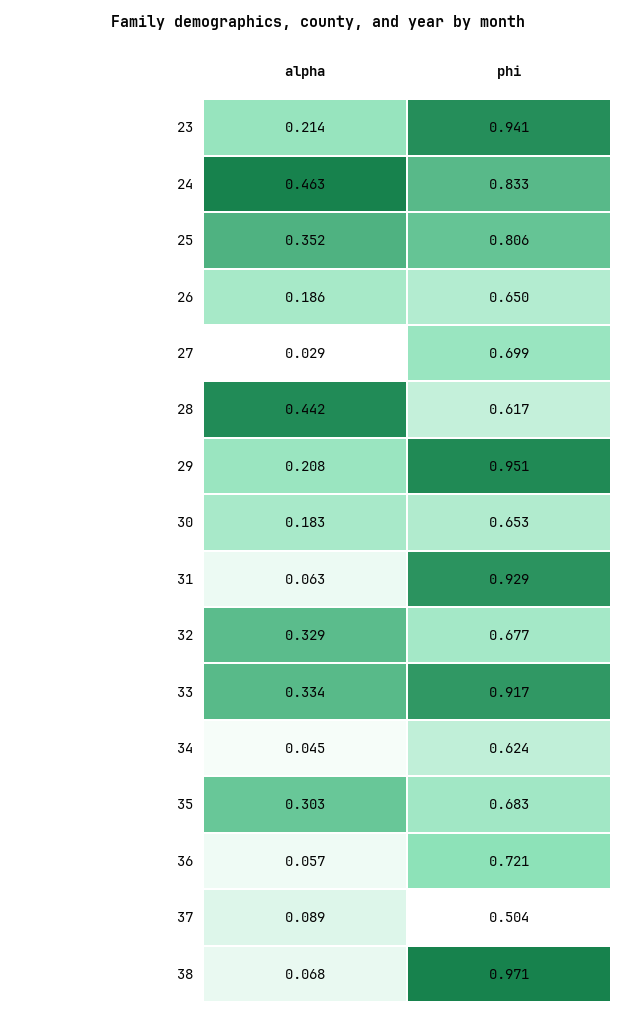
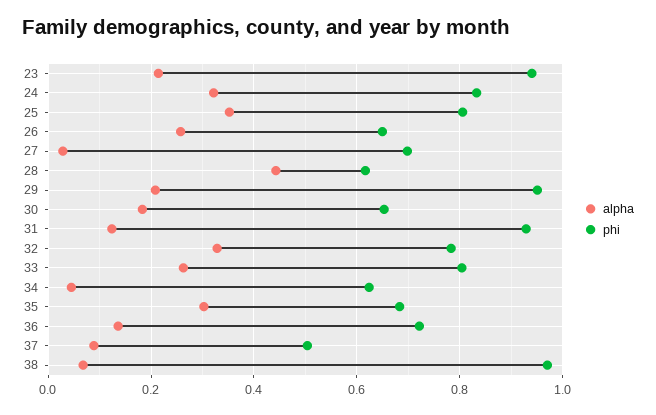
  {
    "alpha": {
      "23": 0.214,
-     "24": 0.463,
+     "24": 0.32,
      "25": 0.352,
-     "26": 0.186,
+     "26": 0.26,
      "27": 0.029,
      "28": 0.442,
      "29": 0.208,
      "30": 0.183,
-     "31": 0.063,
+     "31": 0.12,
      "32": 0.329,
-     "33": 0.334,
+     "33": 0.26,
      "34": 0.045,
      "35": 0.303,
-     "36": 0.057,
+     "36": 0.14,
      "37": 0.089,
      "38": 0.068
    },
    "phi": {
      "23": 0.941,
      "24": 0.833,
      "25": 0.806,
      "26": 0.65,
      "27": 0.699,
      "28": 0.617,
      "29": 0.951,
      "30": 0.653,
      "31": 0.929,
-     "32": 0.677,
+     "32": 0.78,
-     "33": 0.917,
+     "33": 0.8,
      "34": 0.624,
      "35": 0.683,
      "36": 0.721,
      "37": 0.504,
      "38": 0.971
    }
  }

